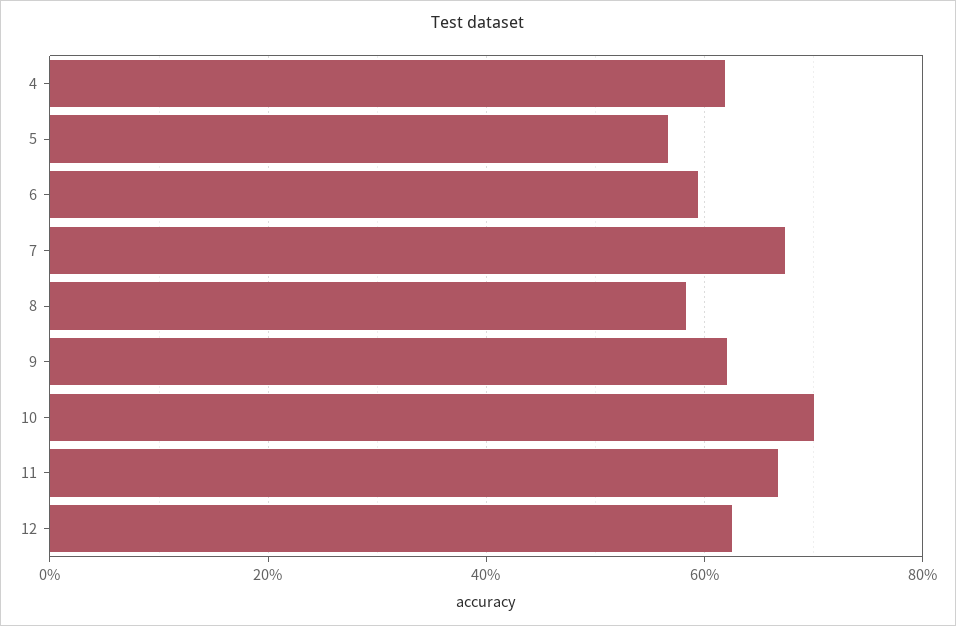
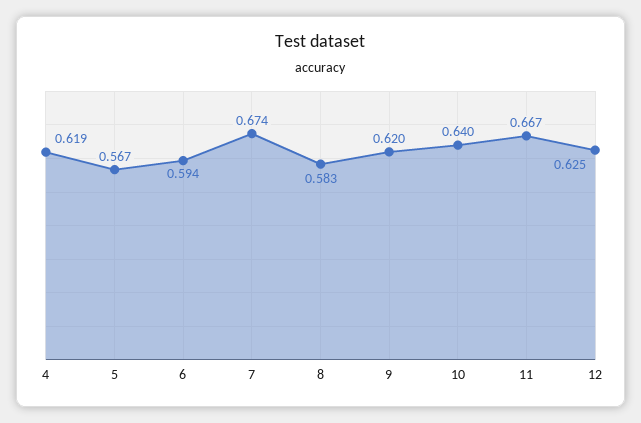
  {
    "4": 0.619,
    "5": 0.567,
    "6": 0.594,
    "7": 0.674,
    "8": 0.583,
    "9": 0.62,
-   "10": 0.7,
+   "10": 0.64,
    "11": 0.667,
    "12": 0.625
  }

